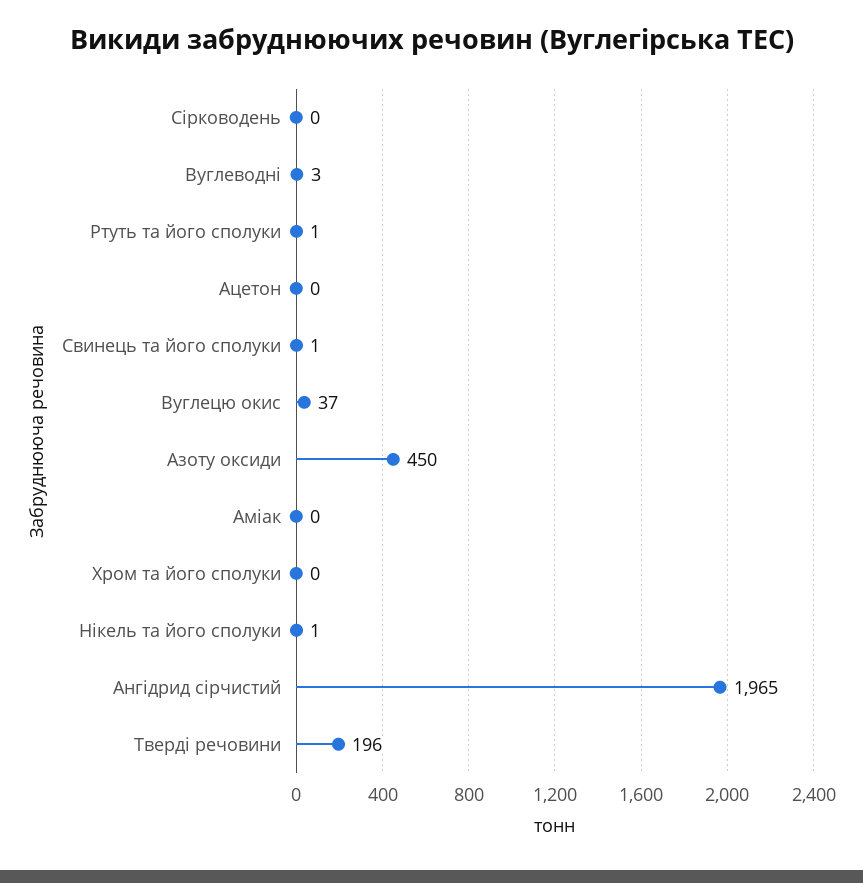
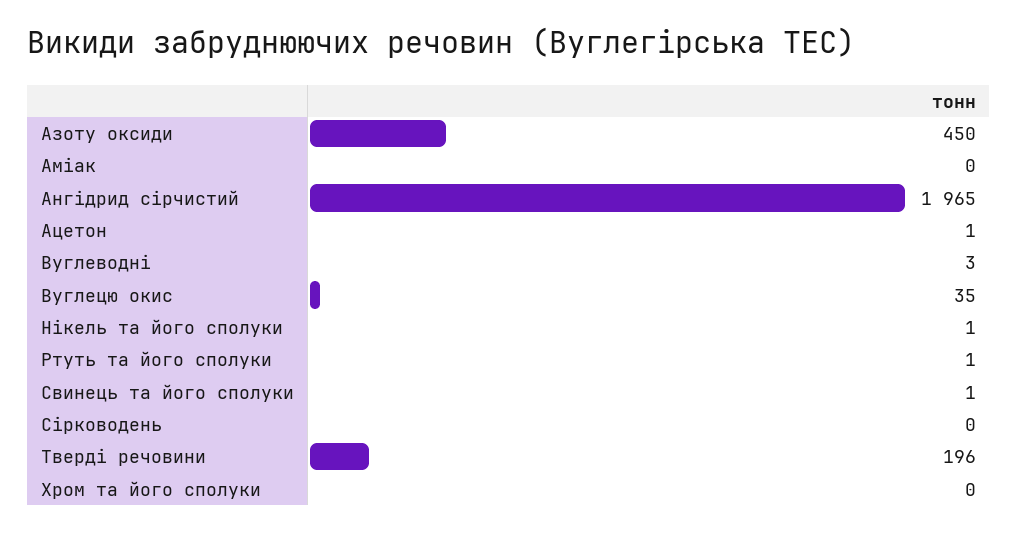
  {
    "Сірководень": 0,
    "Вуглеводні": 3,
    "Ртуть та його сполуки": 1,
-   "Ацетон": 0,
+   "Ацетон": 1,
    "Свинець та його сполуки": 1,
-   "Вуглецю окис": 37,
+   "Вуглецю окис": 35,
    "Азоту оксиди": 450,
    "Аміак": 0,
    "Хром та його сполуки": 0,
    "Нікель та його сполуки": 1,
    "Ангідрид сірчистий": 1965,
    "Тверді речовини": 196
  }

